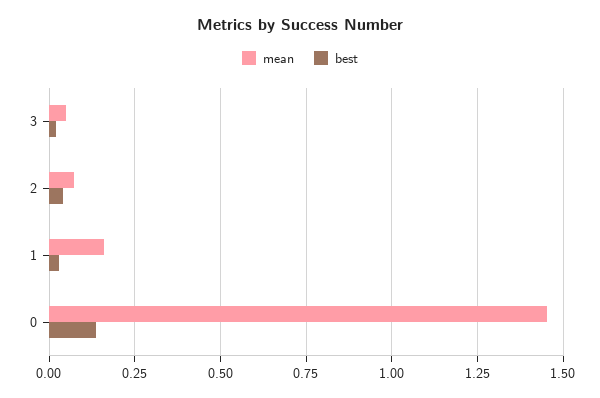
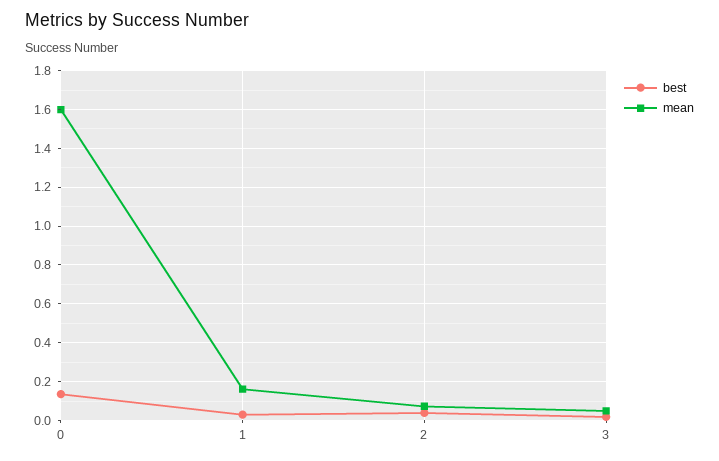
  {
    "mean": {
      "3": 0.05,
      "2": 0.075,
      "1": 0.15,
-     "0": 1.45
+     "0": 1.6
    },
    "best": {
      "3": 0.025,
      "2": 0.05,
      "1": 0.025,
      "0": 0.125
    }
  }

